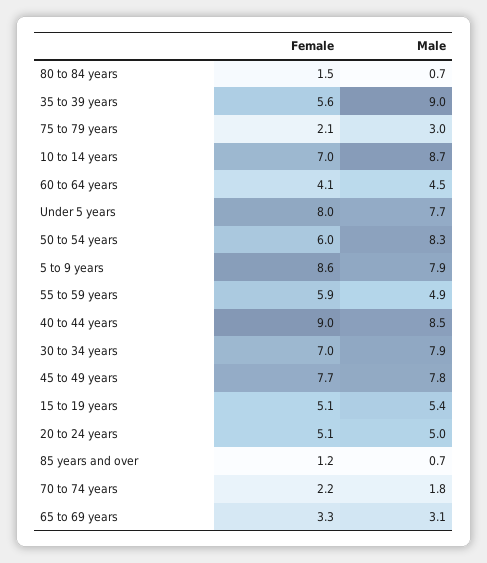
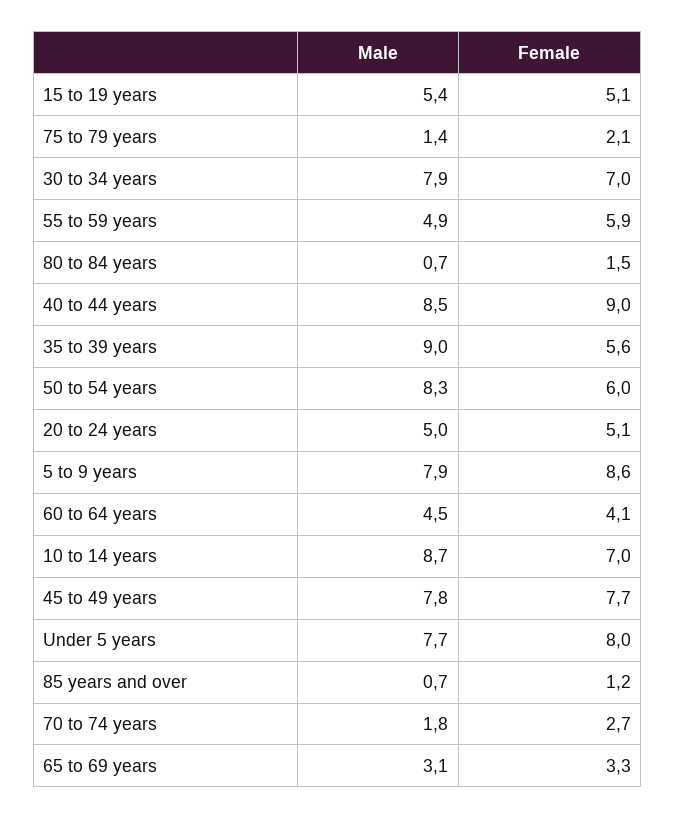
  {
    "Female": {
      "80 to 84 years": 1.5,
      "35 to 39 years": 5.6,
      "75 to 79 years": 2.1,
      "10 to 14 years": 7,
      "60 to 64 years": 4.1,
      "Under 5 years": 8,
      "50 to 54 years": 6,
      "5 to 9 years": 8.6,
      "55 to 59 years": 5.9,
      "40 to 44 years": 9,
      "30 to 34 years": 7,
      "45 to 49 years": 7.7,
      "15 to 19 years": 5.1,
      "20 to 24 years": 5.1,
      "85 years and over": 1.2,
-     "70 to 74 years": 2.2,
+     "70 to 74 years": 2.7,
      "65 to 69 years": 3.3
    },
    "Male": {
      "80 to 84 years": 0.7,
      "35 to 39 years": 9,
-     "75 to 79 years": 3,
+     "75 to 79 years": 1.4,
      "10 to 14 years": 8.7,
      "60 to 64 years": 4.5,
      "Under 5 years": 7.7,
      "50 to 54 years": 8.3,
      "5 to 9 years": 7.9,
      "55 to 59 years": 4.9,
      "40 to 44 years": 8.5,
      "30 to 34 years": 7.9,
      "45 to 49 years": 7.8,
      "15 to 19 years": 5.4,
      "20 to 24 years": 5,
      "85 years and over": 0.7,
      "70 to 74 years": 1.8,
      "65 to 69 years": 3.1
    }
  }

